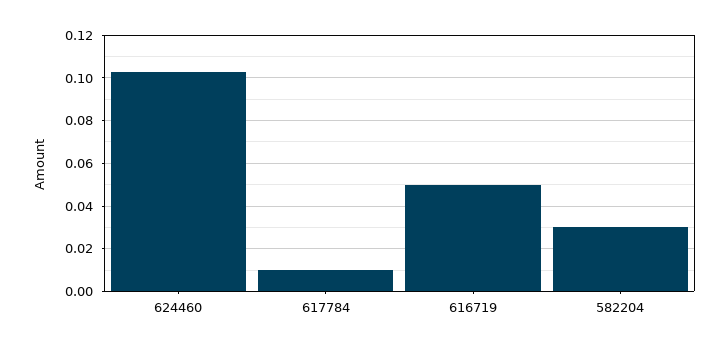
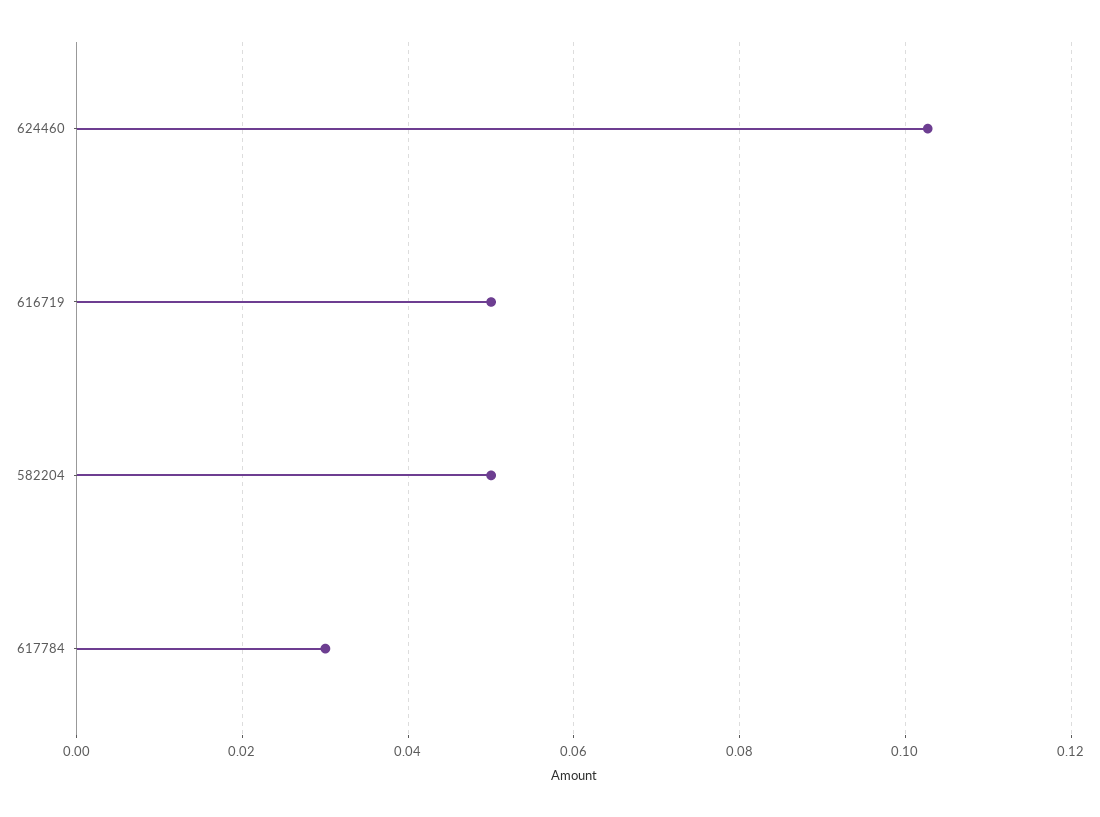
  {
    "624460": 0.102,
-   "617784": 0.01,
+   "617784": 0.03,
    "616719": 0.05,
-   "582204": 0.03
+   "582204": 0.05
  }

